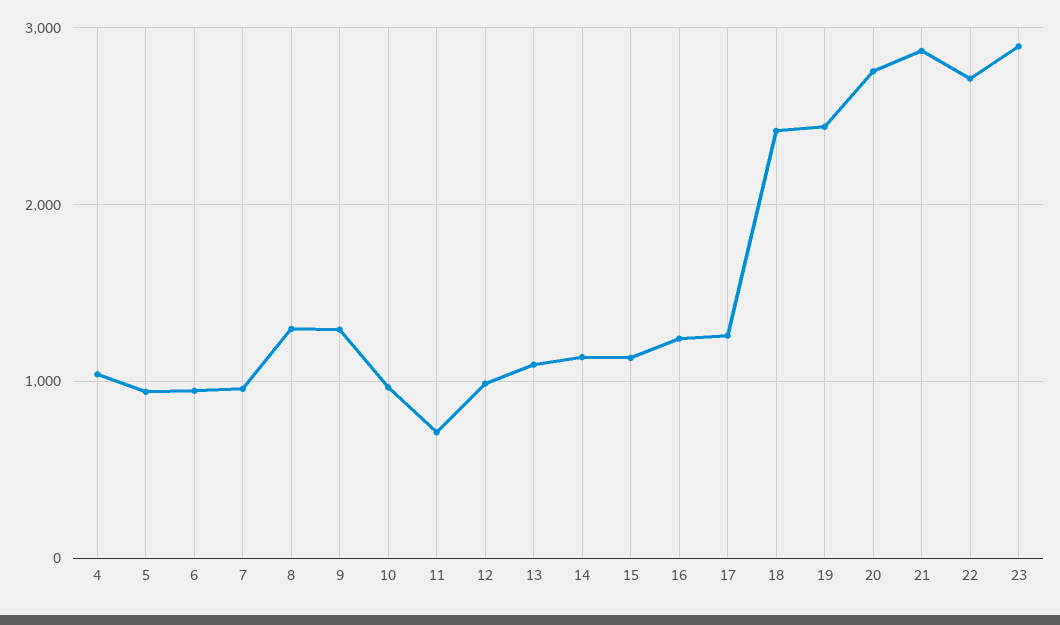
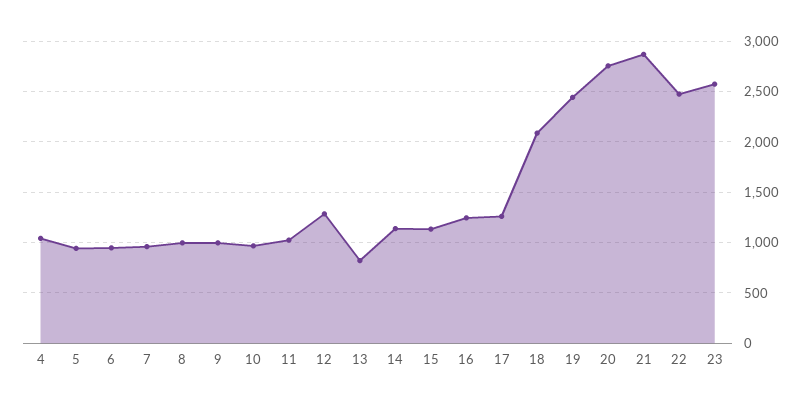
  {
    "4": 1000,
    "5": 900,
    "6": 900,
    "7": 1000,
-   "8": 1300,
+   "8": 1000,
-   "9": 1300,
+   "9": 1000,
    "10": 1000,
-   "11": 700,
+   "11": 1000,
-   "12": 1000,
+   "12": 1300,
-   "13": 1100,
+   "13": 800,
    "14": 1100,
    "15": 1100,
    "16": 1200,
    "17": 1300,
-   "18": 2400,
+   "18": 2100,
    "19": 2400,
    "20": 2800,
    "21": 2900,
-   "22": 2700,
+   "22": 2500,
-   "23": 2900
+   "23": 2600
  }

